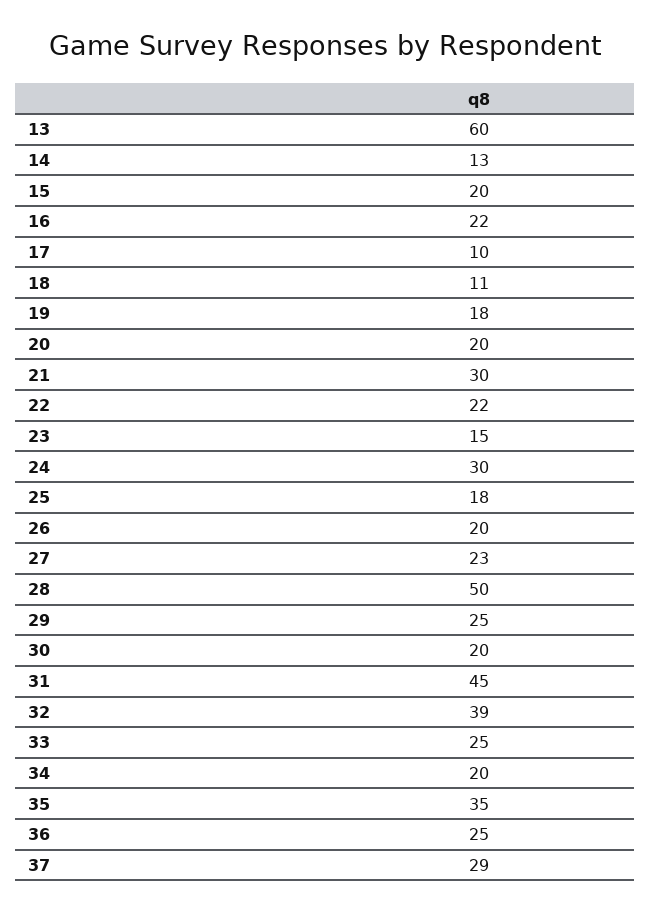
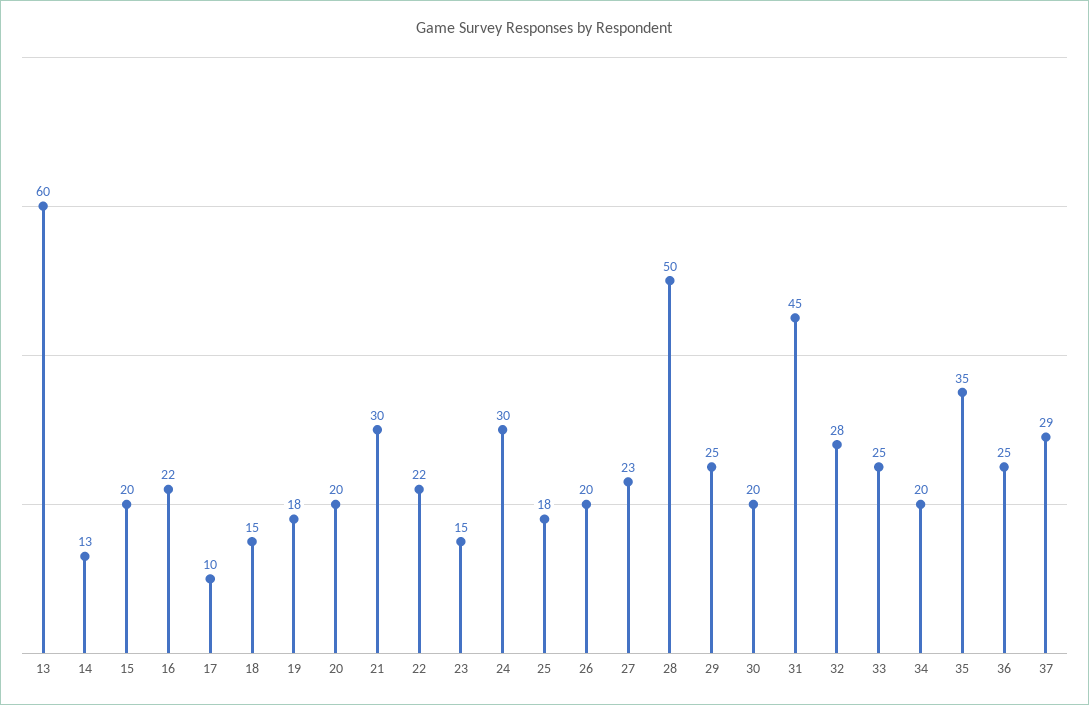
  {
    "13": 60,
    "14": 13,
    "15": 20,
    "16": 22,
    "17": 10,
-   "18": 11,
+   "18": 15,
    "19": 18,
    "20": 20,
    "21": 30,
    "22": 22,
    "23": 15,
    "24": 30,
    "25": 18,
    "26": 20,
    "27": 23,
    "28": 50,
    "29": 25,
    "30": 20,
    "31": 45,
-   "32": 39,
+   "32": 28,
    "33": 25,
    "34": 20,
    "35": 35,
    "36": 25,
    "37": 29
  }

